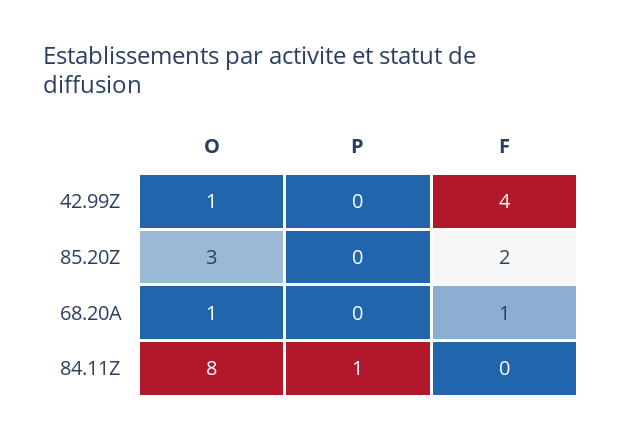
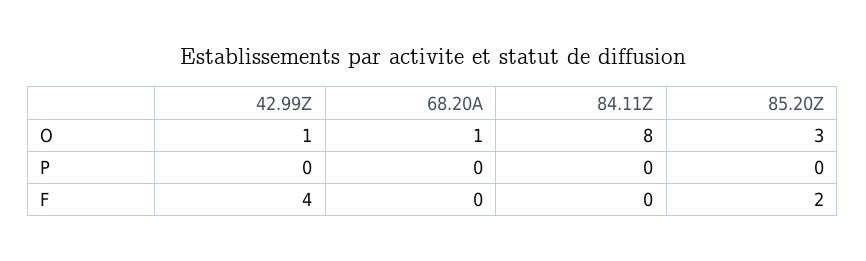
  {
    "O": {
      "42.99Z": 1,
      "85.20Z": 3,
      "68.20A": 1,
      "84.11Z": 8
    },
    "P": {
      "42.99Z": 0,
      "85.20Z": 0,
      "68.20A": 0,
-     "84.11Z": 1
+     "84.11Z": 0
    },
    "F": {
      "42.99Z": 4,
      "85.20Z": 2,
-     "68.20A": 1,
+     "68.20A": 0,
      "84.11Z": 0
    }
  }

